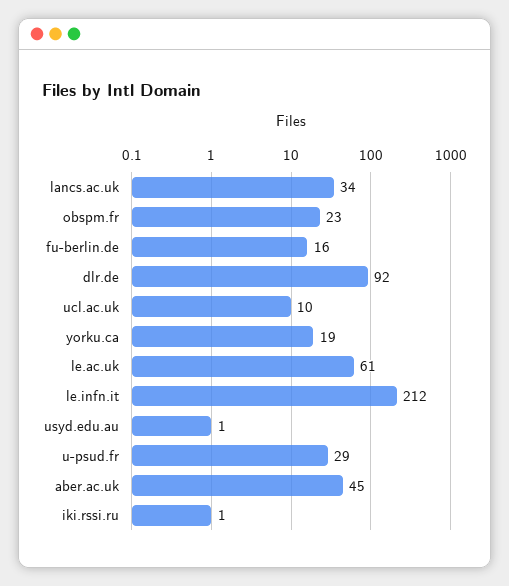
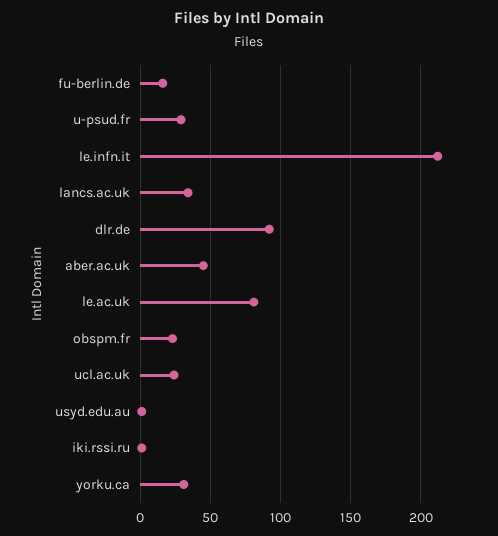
  {
    "lancs.ac.uk": 34,
    "obspm.fr": 23,
    "fu-berlin.de": 16,
    "dlr.de": 92,
-   "ucl.ac.uk": 10,
+   "ucl.ac.uk": 25,
-   "yorku.ca": 19,
+   "yorku.ca": 30,
-   "le.ac.uk": 61,
+   "le.ac.uk": 80,
    "le.infn.it": 212,
    "usyd.edu.au": 1,
    "u-psud.fr": 29,
    "aber.ac.uk": 45,
    "iki.rssi.ru": 1
  }

